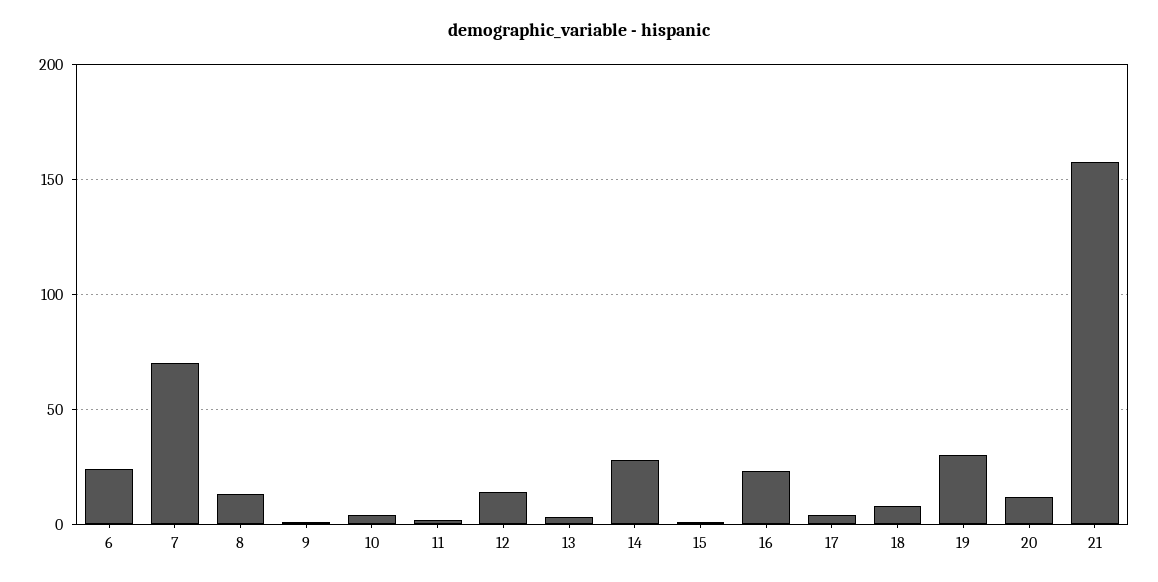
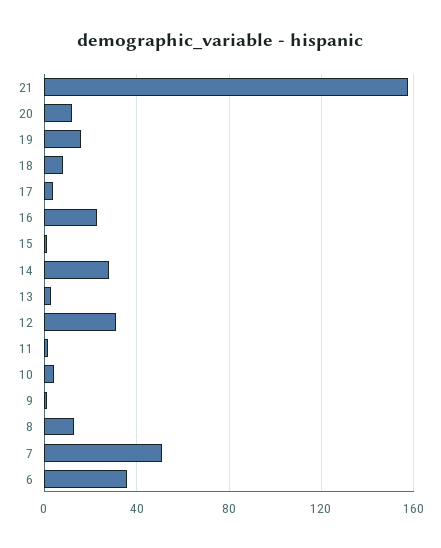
  {
-   "6": 25,
+   "6": 35,
-   "7": 70,
+   "7": 50,
    "8": 15,
    "9": 0,
    "10": 5,
    "11": 0,
-   "12": 15,
+   "12": 30,
    "13": 5,
    "14": 30,
    "15": 0,
    "16": 25,
    "17": 5,
    "18": 10,
-   "19": 30,
+   "19": 15,
    "20": 10,
    "21": 155
  }

